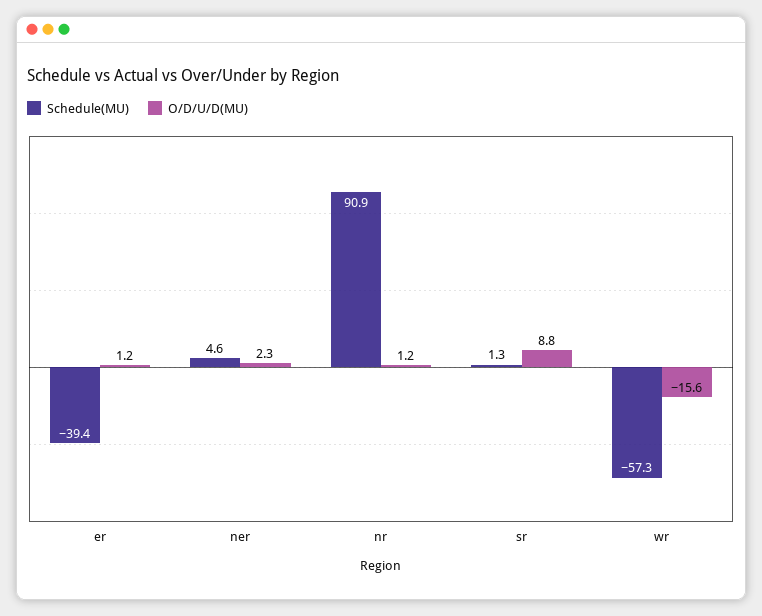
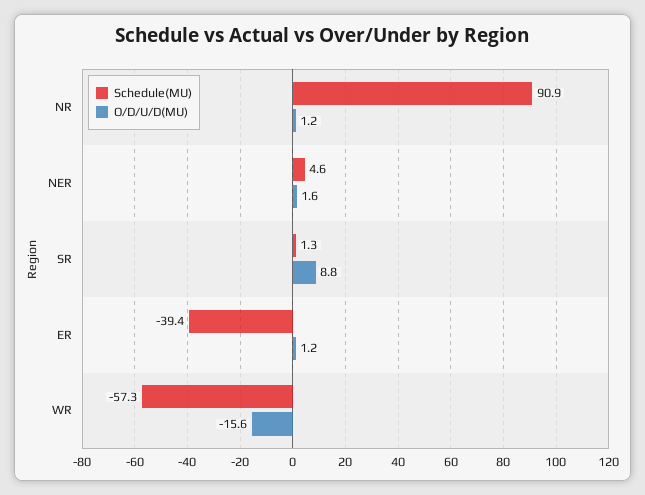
  {
    "Schedule(MU)": {
      "er": -39.4,
      "ner": 4.6,
      "nr": 90.9,
      "sr": 1.3,
      "wr": -57.3
    },
    "O/D/U/D(MU)": {
      "er": 1.2,
-     "ner": 2.3,
+     "ner": 1.6,
      "nr": 1.2,
      "sr": 8.8,
      "wr": -15.6
    }
  }

